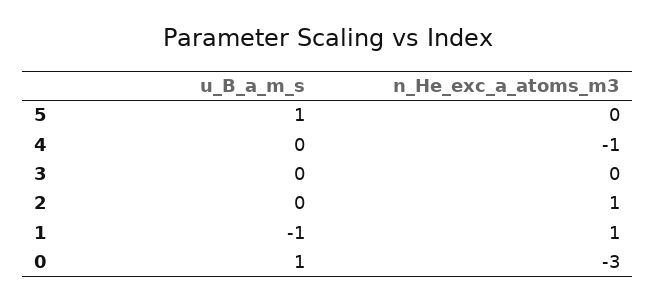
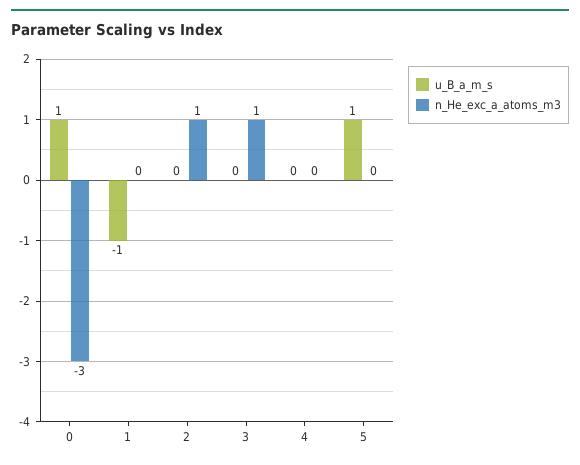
  {
    "u_B_a_m_s": {
      "5": 1,
      "4": 0,
      "3": 0,
      "2": 0,
      "1": -1,
      "0": 1
    },
    "n_He_exc_a_atoms_m3": {
      "5": 0,
-     "4": -1,
+     "4": 0,
-     "3": 0,
+     "3": 1,
      "2": 1,
-     "1": 1,
+     "1": 0,
      "0": -3
    }
  }

